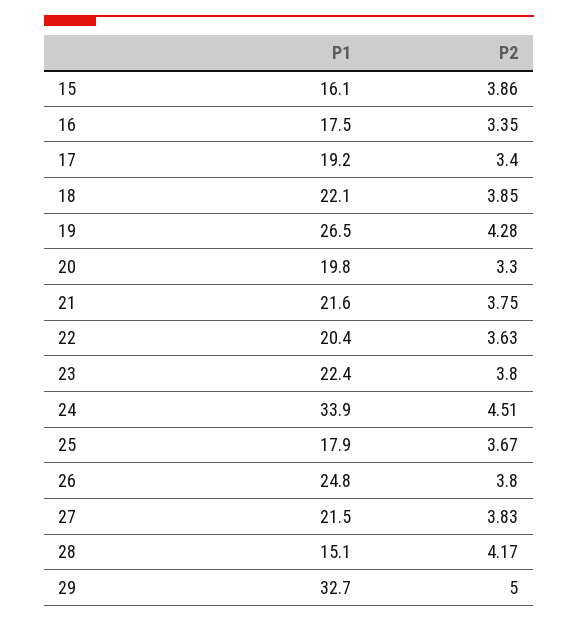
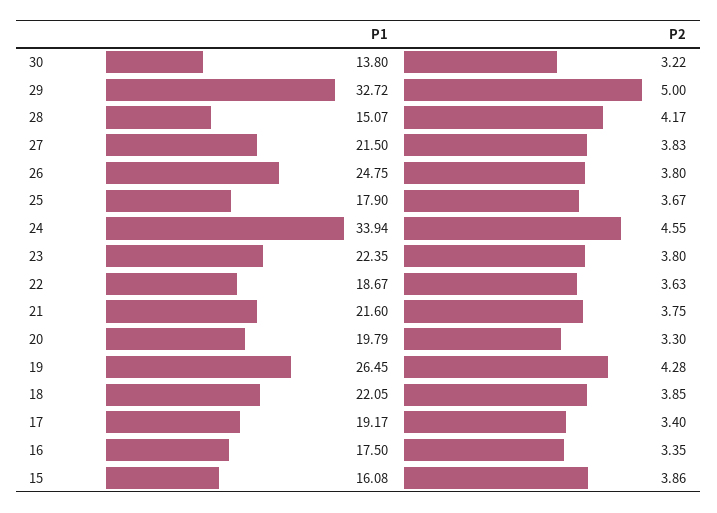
  {
    "P1": {
      "15": 16.08,
      "16": 17.5,
      "17": 19.17,
      "18": 22.05,
      "19": 26.45,
      "20": 19.79,
      "21": 21.6,
-     "22": 20.4,
+     "22": 18.67,
      "23": 22.35,
      "24": 33.94,
      "25": 17.9,
      "26": 24.75,
      "27": 21.5,
      "28": 15.07,
-     "29": 32.72
+     "29": 32.72,
+     "30": 13.8
    },
    "P2": {
      "15": 3.86,
      "16": 3.35,
      "17": 3.4,
      "18": 3.85,
      "19": 4.28,
      "20": 3.3,
      "21": 3.75,
      "22": 3.63,
      "23": 3.8,
-     "24": 4.51,
+     "24": 4.55,
      "25": 3.67,
      "26": 3.8,
      "27": 3.83,
      "28": 4.17,
-     "29": 5
+     "29": 5,
+     "30": 3.22
    }
  }

